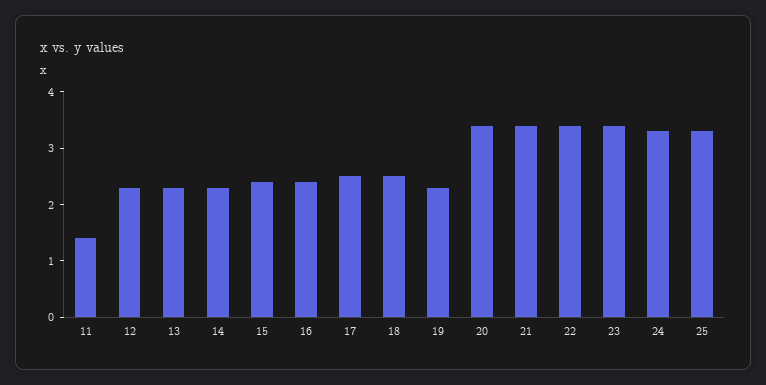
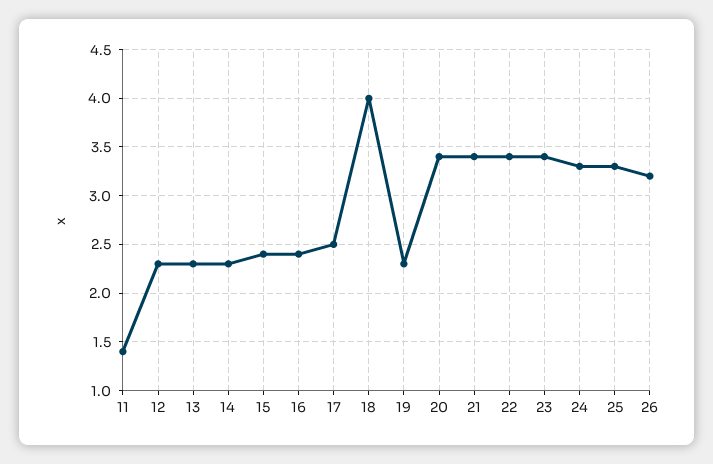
  {
    "11": 1.4,
    "12": 2.3,
    "13": 2.3,
    "14": 2.3,
    "15": 2.4,
    "16": 2.4,
    "17": 2.5,
-   "18": 2.5,
+   "18": 4,
    "19": 2.3,
    "20": 3.4,
    "21": 3.4,
    "22": 3.4,
    "23": 3.4,
    "24": 3.3,
-   "25": 3.3
+   "25": 3.3,
+   "26": 3.2
  }

